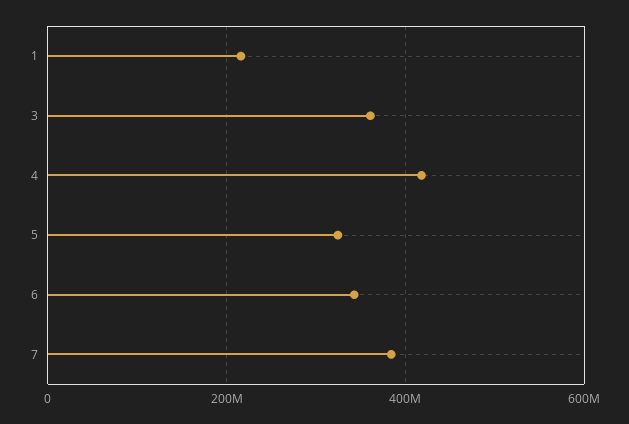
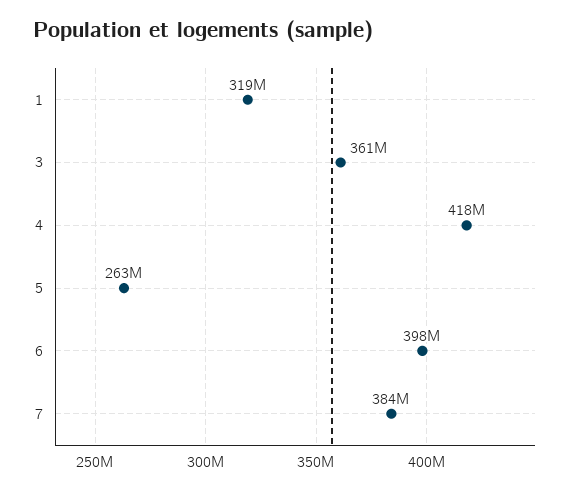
  {
-   "1": 220000000,
+   "1": 319000000,
    "3": 361000000,
    "4": 418000000,
-   "5": 320000000,
+   "5": 263000000,
-   "6": 340000000,
+   "6": 398000000,
    "7": 384000000
  }

